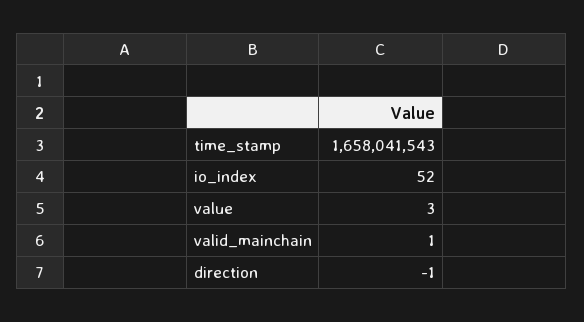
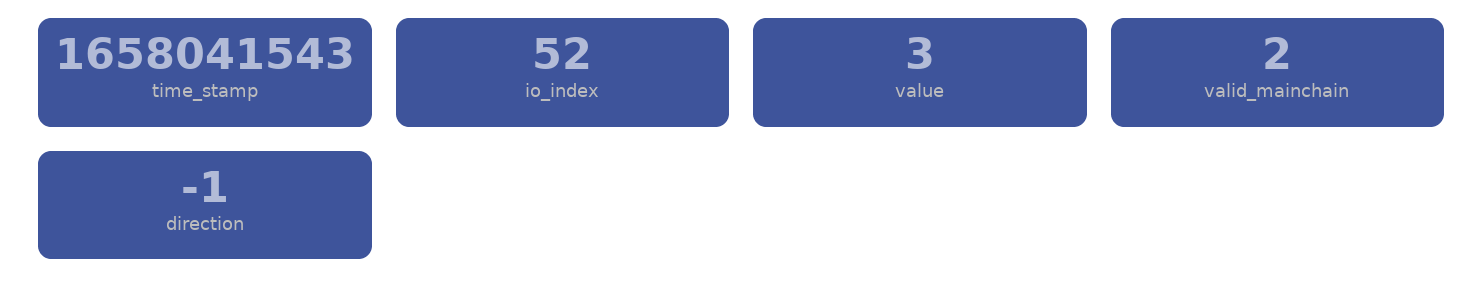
  {
    "time_stamp": 1658041543,
    "io_index": 52,
    "value": 3,
-   "valid_mainchain": 1,
+   "valid_mainchain": 2,
    "direction": -1
  }

